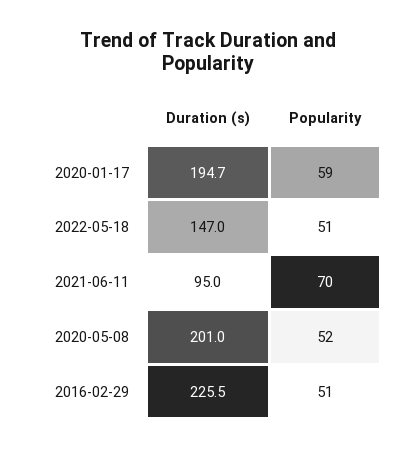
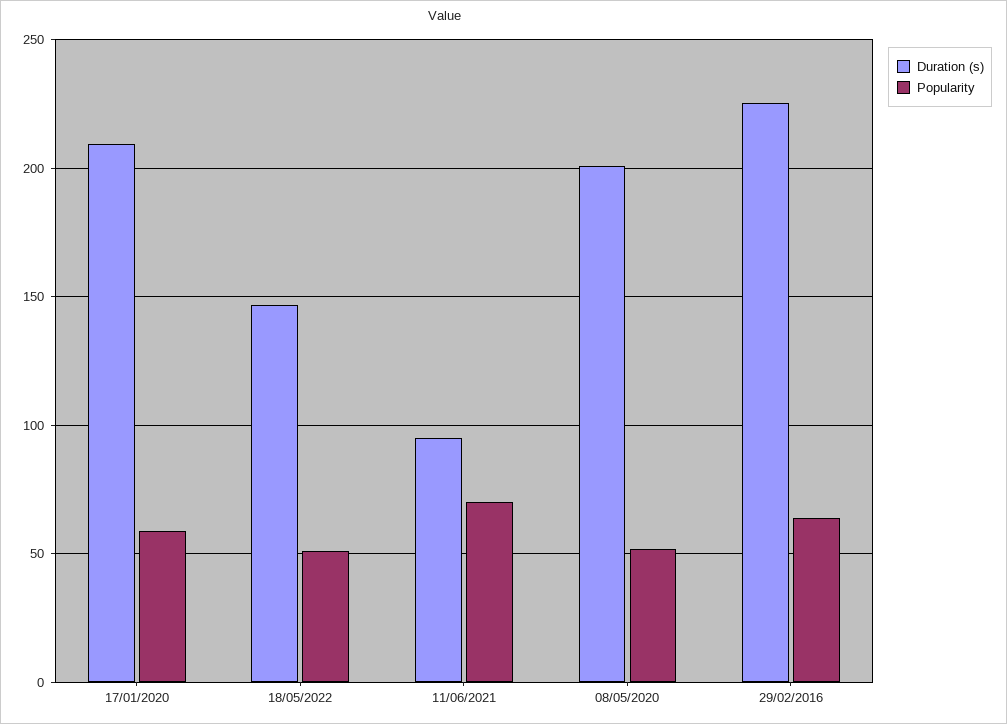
  {
    "Duration (s)": {
-     "2020-01-17": 194.7,
+     "2020-01-17": 210,
      "2022-05-18": 147,
      "2021-06-11": 95,
      "2020-05-08": 201,
      "2016-02-29": 225.5
    },
    "Popularity": {
      "2020-01-17": 59,
      "2022-05-18": 51,
      "2021-06-11": 70,
      "2020-05-08": 52,
-     "2016-02-29": 51
+     "2016-02-29": 65
    }
  }

